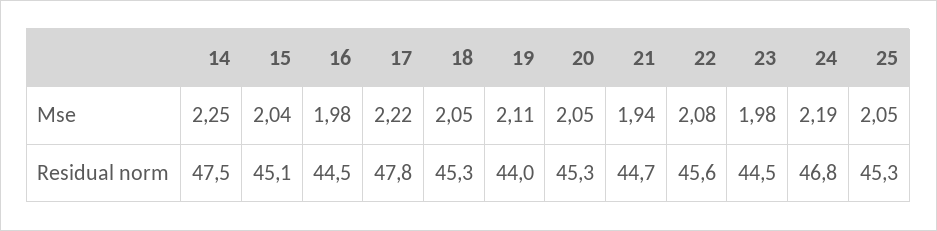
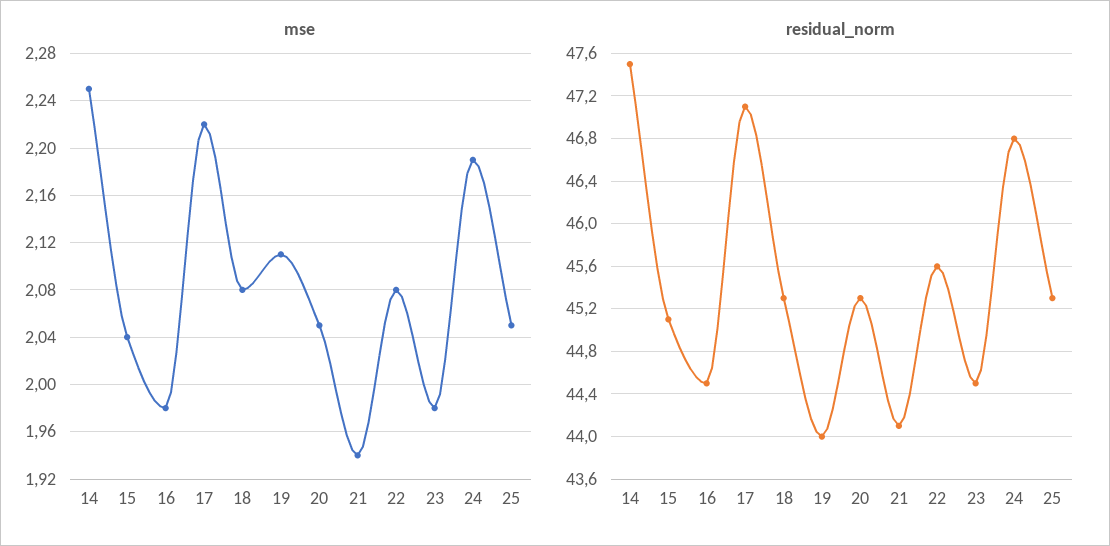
  {
    "Mse": {
      "14": 2.25,
      "15": 2.04,
      "16": 1.98,
      "17": 2.22,
-     "18": 2.05,
+     "18": 2.08,
      "19": 2.11,
      "20": 2.05,
      "21": 1.94,
      "22": 2.08,
      "23": 1.98,
      "24": 2.19,
      "25": 2.05
    },
    "Residual norm": {
      "14": 47.5,
      "15": 45.1,
      "16": 44.5,
-     "17": 47.8,
+     "17": 47.1,
      "18": 45.3,
      "19": 44,
      "20": 45.3,
-     "21": 44.7,
+     "21": 44.1,
      "22": 45.6,
      "23": 44.5,
      "24": 46.8,
      "25": 45.3
    }
  }

